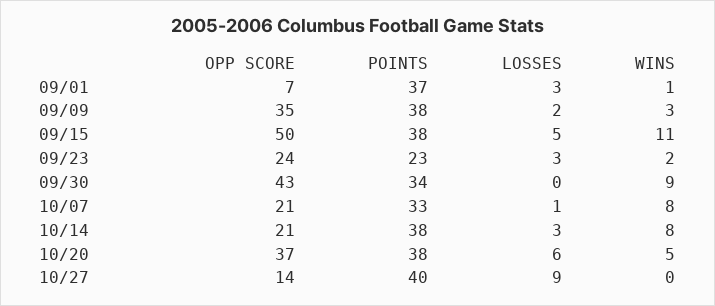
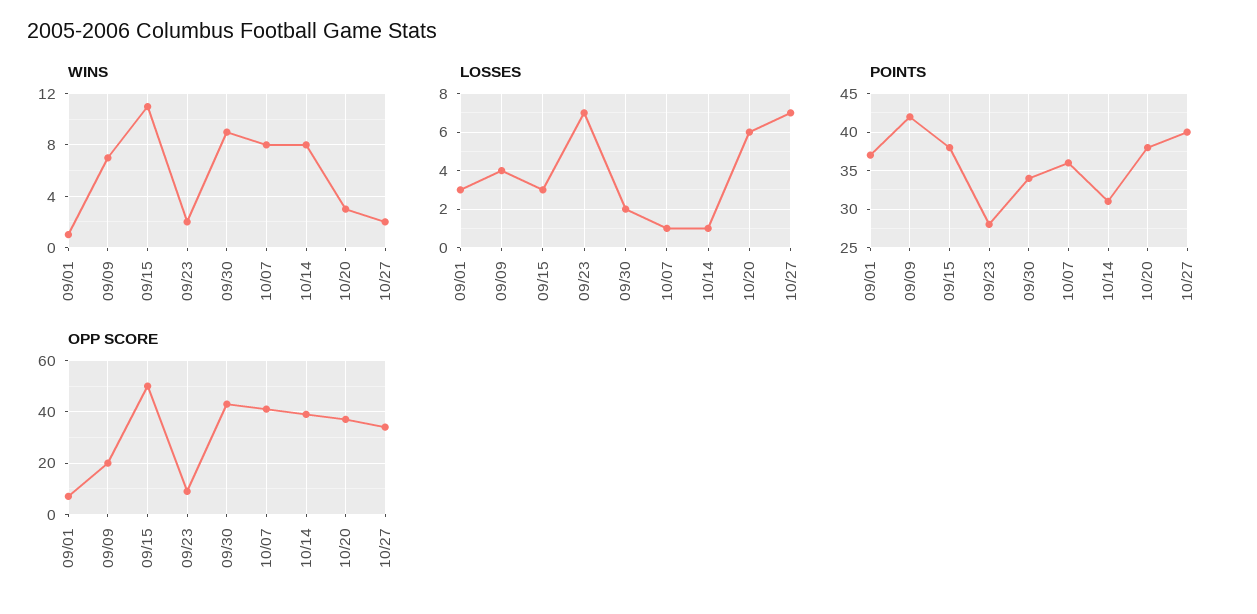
  {
    "OPP SCORE": {
      "09/01": 7,
-     "09/09": 35,
+     "09/09": 20,
      "09/15": 50,
-     "09/23": 24,
+     "09/23": 10,
      "09/30": 43,
-     "10/07": 21,
+     "10/07": 40,
-     "10/14": 21,
+     "10/14": 40,
      "10/20": 37,
-     "10/27": 14
+     "10/27": 35
    },
    "POINTS": {
      "09/01": 37,
-     "09/09": 38,
+     "09/09": 42,
      "09/15": 38,
-     "09/23": 23,
+     "09/23": 28,
      "09/30": 34,
-     "10/07": 33,
+     "10/07": 36,
-     "10/14": 38,
+     "10/14": 31,
      "10/20": 38,
      "10/27": 40
    },
    "LOSSES": {
      "09/01": 3,
-     "09/09": 2,
+     "09/09": 4,
-     "09/15": 5,
+     "09/15": 3,
-     "09/23": 3,
+     "09/23": 7,
-     "09/30": 0,
+     "09/30": 2,
      "10/07": 1,
-     "10/14": 3,
+     "10/14": 1,
      "10/20": 6,
-     "10/27": 9
+     "10/27": 7
    },
    "WINS": {
      "09/01": 1,
-     "09/09": 3,
+     "09/09": 7,
      "09/15": 11,
      "09/23": 2,
      "09/30": 9,
      "10/07": 8,
      "10/14": 8,
-     "10/20": 5,
+     "10/20": 3,
-     "10/27": 0
+     "10/27": 2
    }
  }

